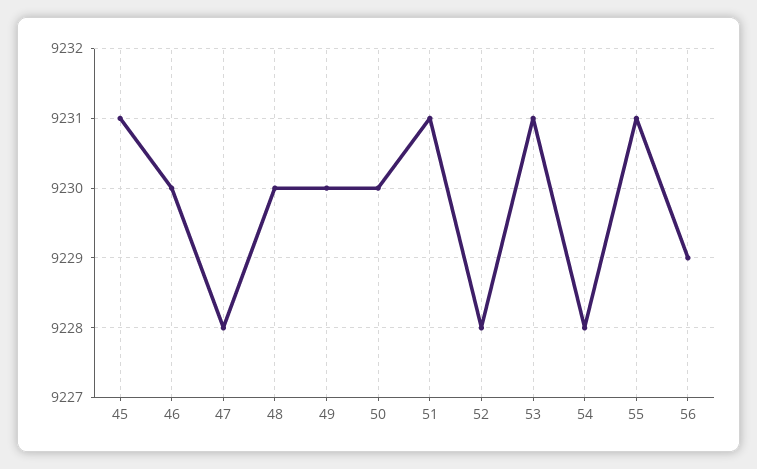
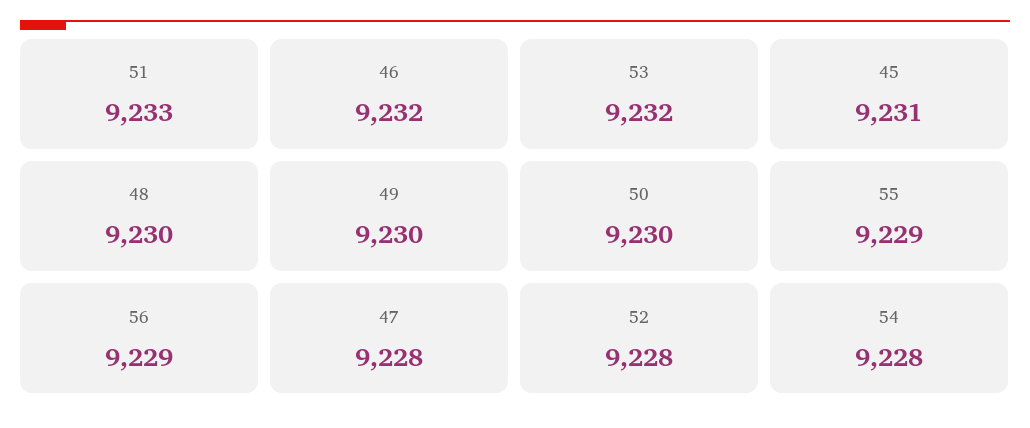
  {
    "45": 9231,
-   "46": 9230,
+   "46": 9232,
    "47": 9228,
    "48": 9230,
    "49": 9230,
    "50": 9230,
-   "51": 9231,
+   "51": 9233,
    "52": 9228,
-   "53": 9231,
+   "53": 9232,
    "54": 9228,
-   "55": 9231,
+   "55": 9229,
    "56": 9229
  }

